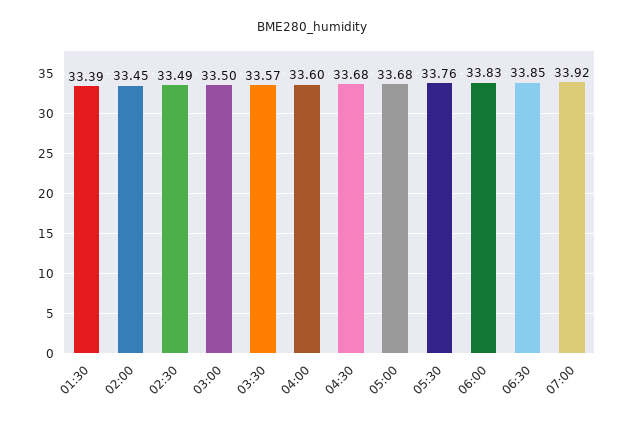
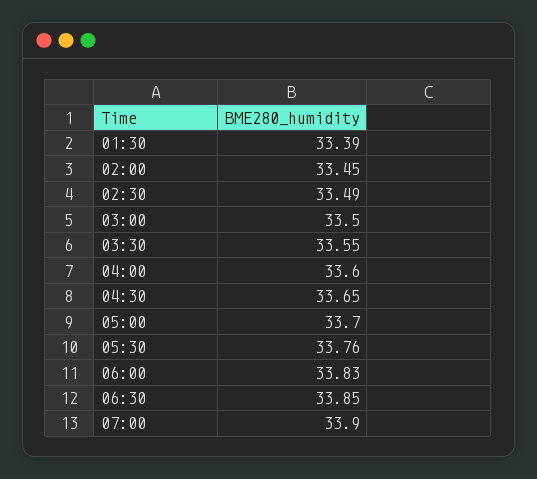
  {
    "01:30": 33.39,
    "02:00": 33.45,
    "02:30": 33.49,
    "03:00": 33.5,
-   "03:30": 33.57,
+   "03:30": 33.55,
    "04:00": 33.6,
-   "04:30": 33.68,
+   "04:30": 33.65,
-   "05:00": 33.68,
+   "05:00": 33.7,
    "05:30": 33.76,
    "06:00": 33.83,
    "06:30": 33.85,
-   "07:00": 33.92
+   "07:00": 33.9
  }

